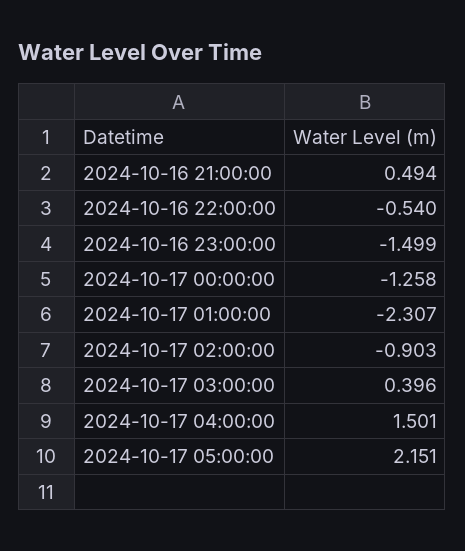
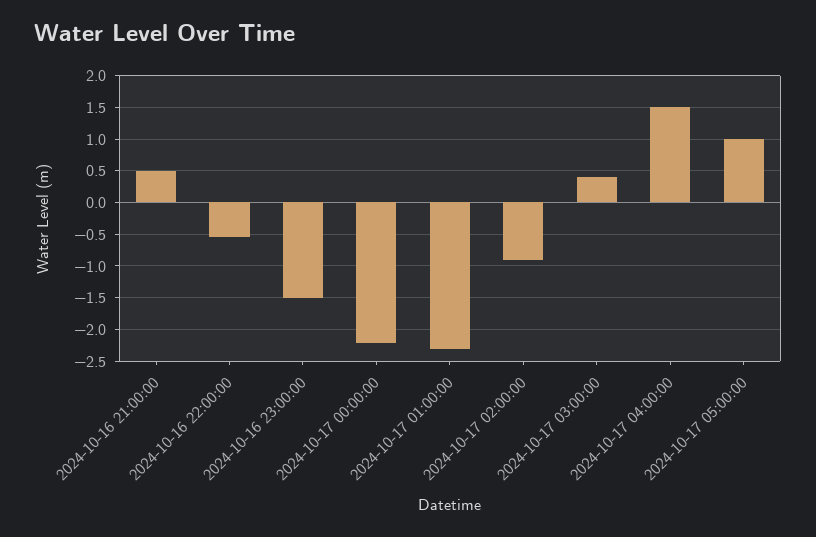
  {
    "2024-10-16 21:00:00": 0.494,
    "2024-10-16 22:00:00": -0.54,
    "2024-10-16 23:00:00": -1.499,
-   "2024-10-17 00:00:00": -1.258,
+   "2024-10-17 00:00:00": -2.2,
    "2024-10-17 01:00:00": -2.307,
    "2024-10-17 02:00:00": -0.903,
    "2024-10-17 03:00:00": 0.396,
    "2024-10-17 04:00:00": 1.501,
-   "2024-10-17 05:00:00": 2.151
+   "2024-10-17 05:00:00": 1
  }

